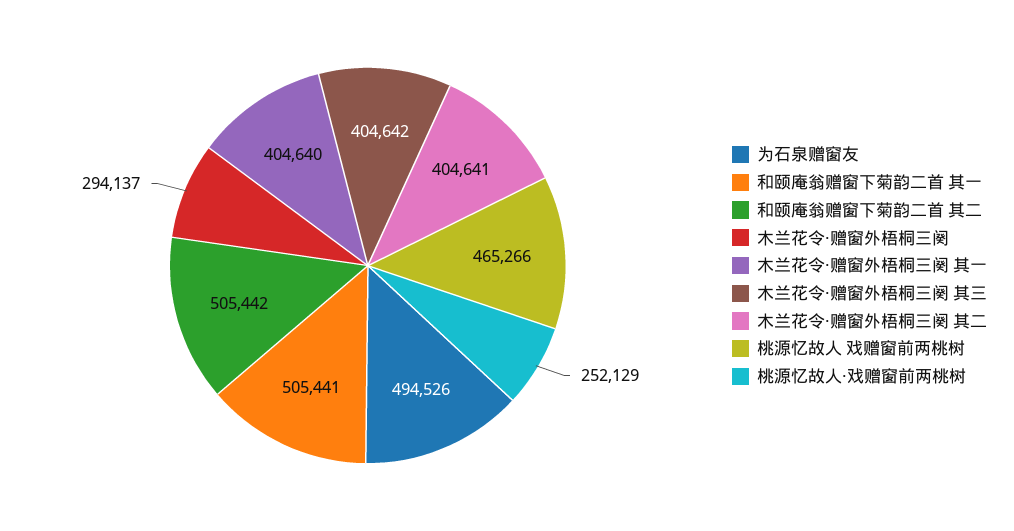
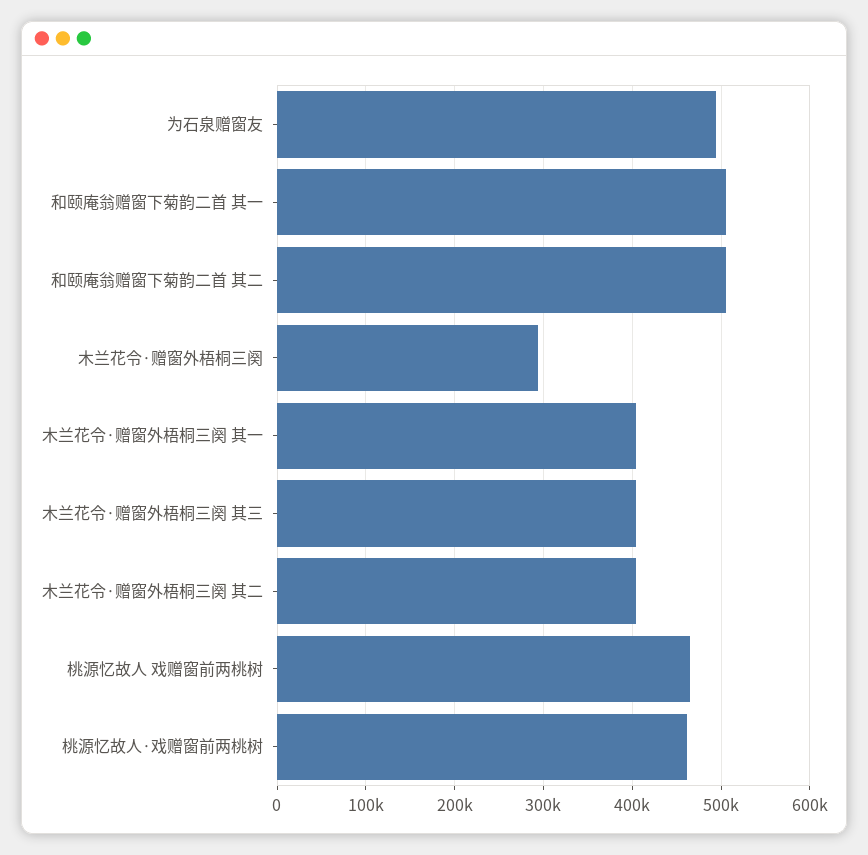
  {
    "为石泉赠窗友": 494526,
    "和颐庵翁赠窗下菊韵二首 其一": 505441,
    "和颐庵翁赠窗下菊韵二首 其二": 505442,
    "木兰花令·赠窗外梧桐三阕": 294137,
    "木兰花令·赠窗外梧桐三阕 其一": 404640,
    "木兰花令·赠窗外梧桐三阕 其三": 404642,
    "木兰花令·赠窗外梧桐三阕 其二": 404641,
    "桃源忆故人 戏赠窗前两桃树": 465266,
-   "桃源忆故人·戏赠窗前两桃树": 252129
+   "桃源忆故人·戏赠窗前两桃树": 460000
  }

